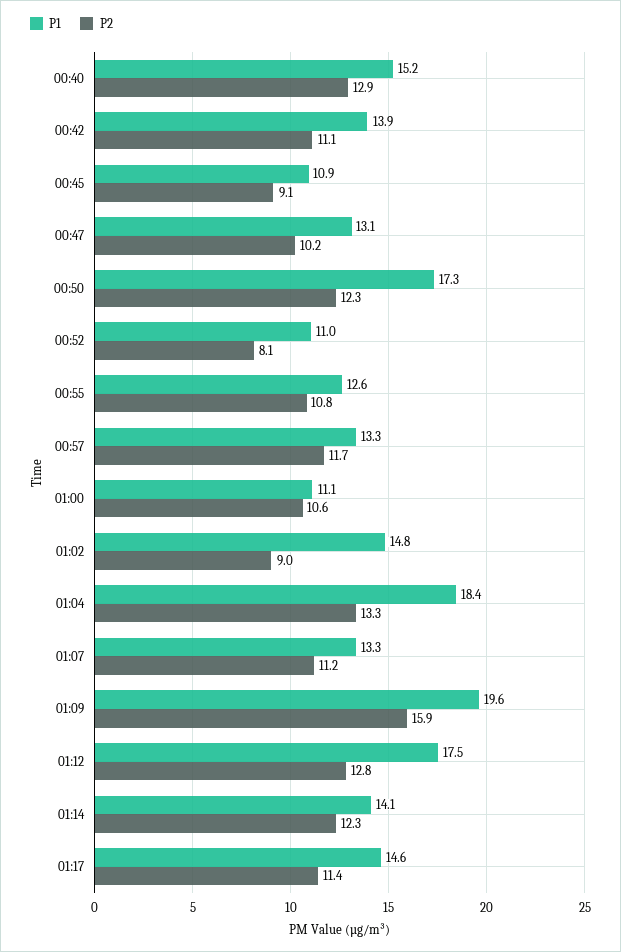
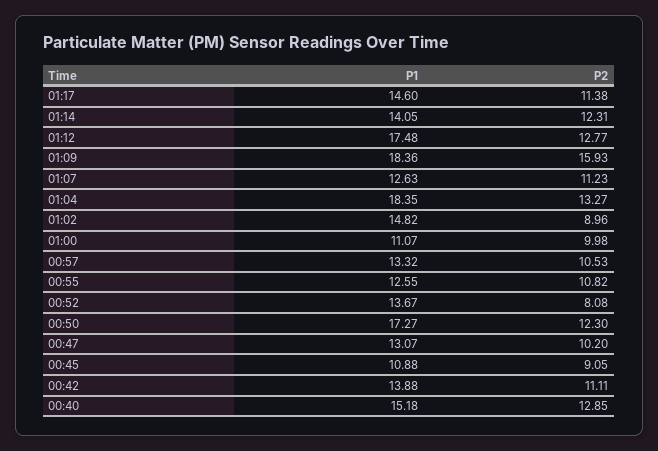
  {
    "P1": {
      "00:40": 15.18,
      "00:42": 13.88,
      "00:45": 10.88,
      "00:47": 13.07,
      "00:50": 17.27,
-     "00:52": 11,
+     "00:52": 13.67,
      "00:55": 12.55,
      "00:57": 13.32,
      "01:00": 11.07,
      "01:02": 14.82,
      "01:04": 18.35,
-     "01:07": 13.3,
+     "01:07": 12.63,
-     "01:09": 19.6,
+     "01:09": 18.36,
      "01:12": 17.48,
      "01:14": 14.05,
      "01:17": 14.6
    },
    "P2": {
      "00:40": 12.85,
      "00:42": 11.11,
      "00:45": 9.05,
      "00:47": 10.2,
      "00:50": 12.3,
      "00:52": 8.08,
      "00:55": 10.82,
-     "00:57": 11.7,
+     "00:57": 10.53,
-     "01:00": 10.6,
+     "01:00": 9.98,
      "01:02": 8.96,
      "01:04": 13.27,
      "01:07": 11.23,
      "01:09": 15.93,
      "01:12": 12.77,
      "01:14": 12.31,
      "01:17": 11.38
    }
  }

